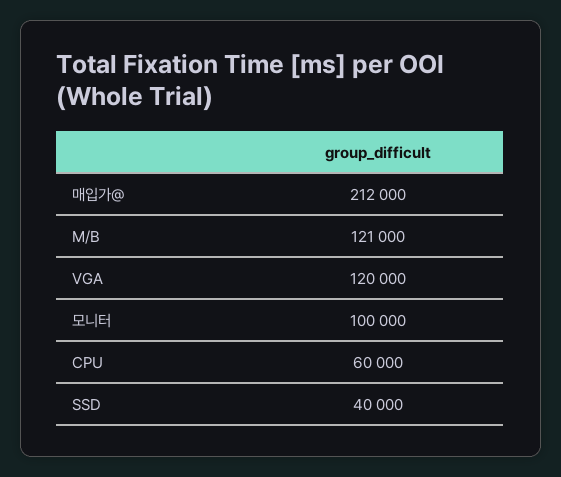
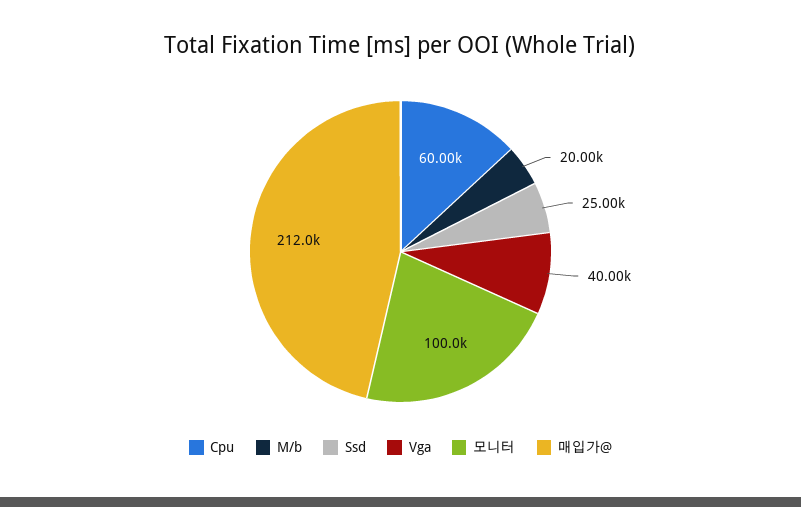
  {
    "매입가@": 212000,
-   "M/B": 121000,
+   "M/B": 20000,
-   "VGA": 120000,
+   "VGA": 40000,
    "모니터": 100000,
    "CPU": 60000,
-   "SSD": 40000
+   "SSD": 25000
  }

